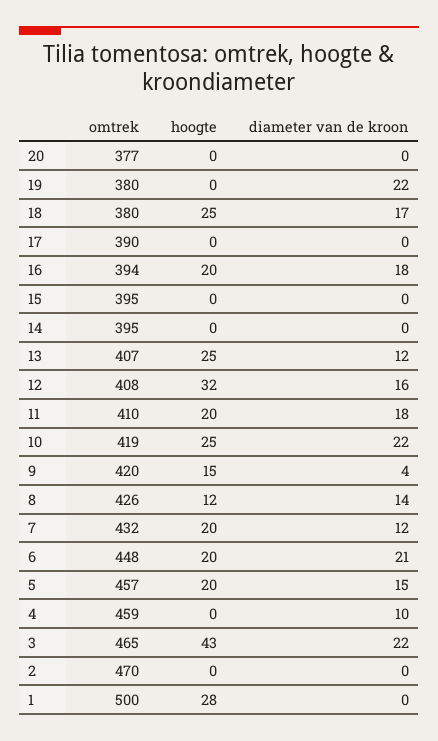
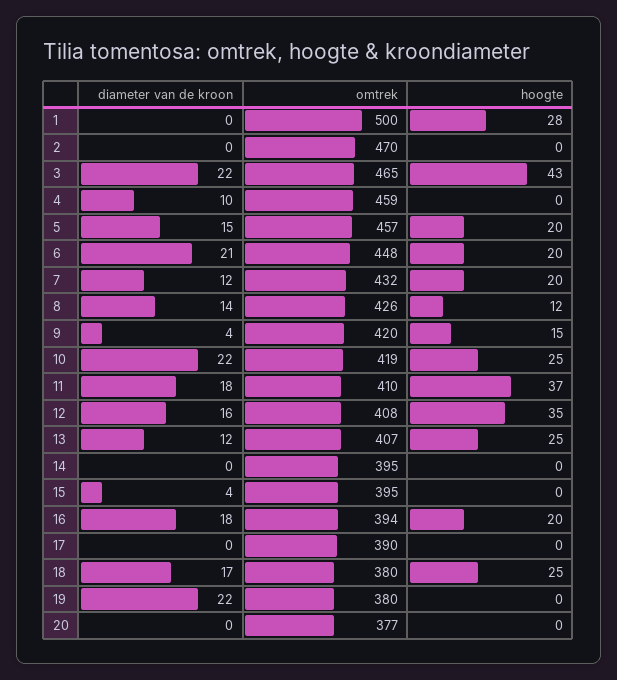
  {
    "omtrek": {
      "20": 377,
      "19": 380,
      "18": 380,
      "17": 390,
      "16": 394,
      "15": 395,
      "14": 395,
      "13": 407,
      "12": 408,
      "11": 410,
      "10": 419,
      "9": 420,
      "8": 426,
      "7": 432,
      "6": 448,
      "5": 457,
      "4": 459,
      "3": 465,
      "2": 470,
      "1": 500
    },
    "hoogte": {
      "20": 0,
      "19": 0,
      "18": 25,
      "17": 0,
      "16": 20,
      "15": 0,
      "14": 0,
      "13": 25,
-     "12": 32,
+     "12": 35,
-     "11": 20,
+     "11": 37,
      "10": 25,
      "9": 15,
      "8": 12,
      "7": 20,
      "6": 20,
      "5": 20,
      "4": 0,
      "3": 43,
      "2": 0,
      "1": 28
    },
    "diameter van de kroon": {
      "20": 0,
      "19": 22,
      "18": 17,
      "17": 0,
      "16": 18,
-     "15": 0,
+     "15": 4,
      "14": 0,
      "13": 12,
      "12": 16,
      "11": 18,
      "10": 22,
      "9": 4,
      "8": 14,
      "7": 12,
      "6": 21,
      "5": 15,
      "4": 10,
      "3": 22,
      "2": 0,
      "1": 0
    }
  }

